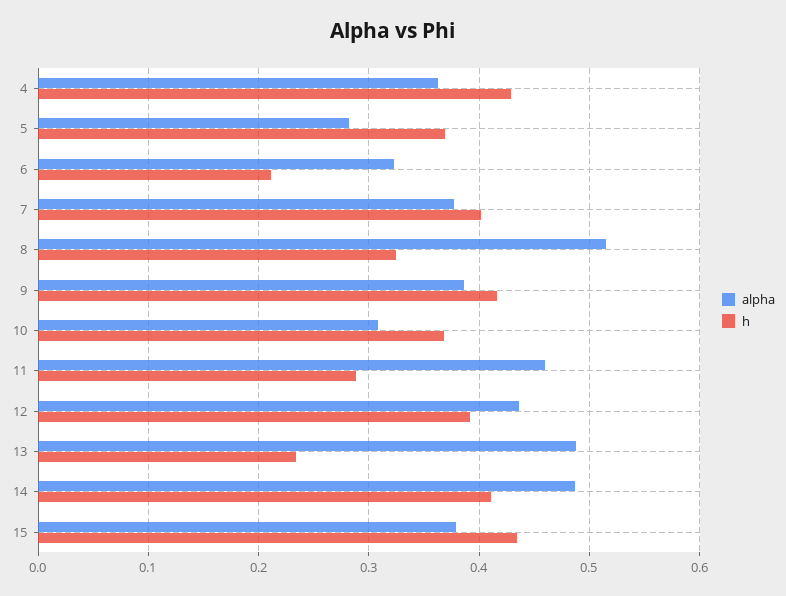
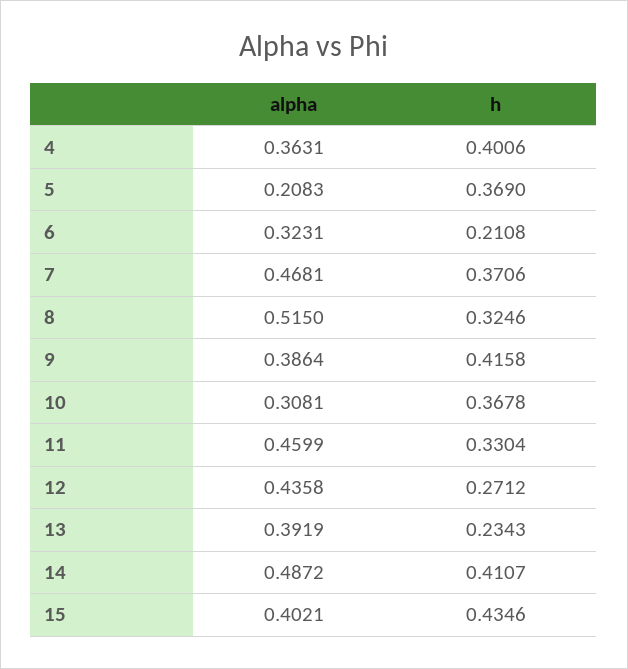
  {
    "alpha": {
      "4": 0.3631,
-     "5": 0.28,
+     "5": 0.2083,
      "6": 0.3231,
-     "7": 0.38,
+     "7": 0.4681,
      "8": 0.515,
      "9": 0.3864,
      "10": 0.3081,
      "11": 0.4599,
      "12": 0.4358,
-     "13": 0.49,
+     "13": 0.3919,
      "14": 0.4872,
-     "15": 0.38
+     "15": 0.4021
    },
    "h": {
-     "4": 0.43,
+     "4": 0.4006,
      "5": 0.369,
      "6": 0.2108,
-     "7": 0.4,
+     "7": 0.3706,
      "8": 0.3246,
      "9": 0.4158,
      "10": 0.3678,
-     "11": 0.29,
+     "11": 0.3304,
-     "12": 0.39,
+     "12": 0.2712,
      "13": 0.2343,
      "14": 0.4107,
      "15": 0.4346
    }
  }

